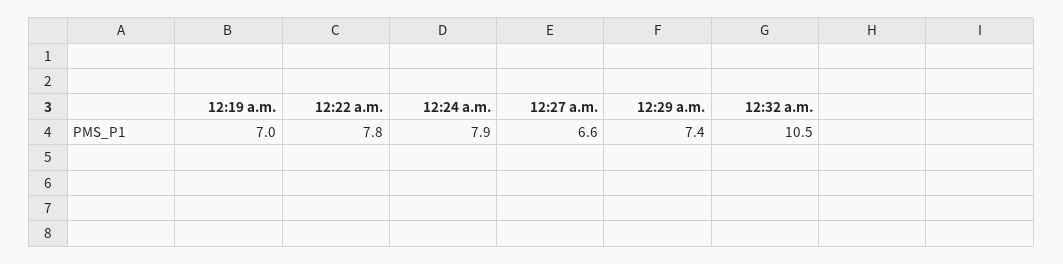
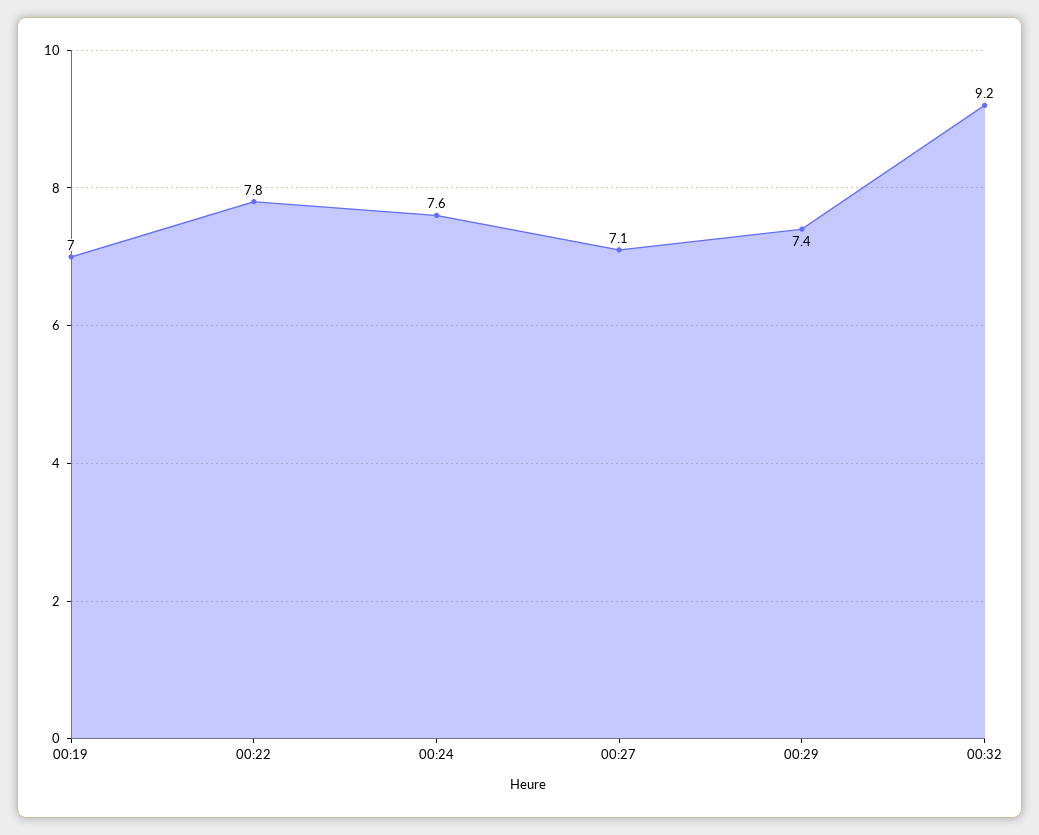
  {
    "12:19 a.m.": 7,
    "12:22 a.m.": 7.8,
-   "12:24 a.m.": 7.9,
+   "12:24 a.m.": 7.6,
-   "12:27 a.m.": 6.6,
+   "12:27 a.m.": 7.1,
    "12:29 a.m.": 7.4,
-   "12:32 a.m.": 10.5
+   "12:32 a.m.": 9.2
  }

